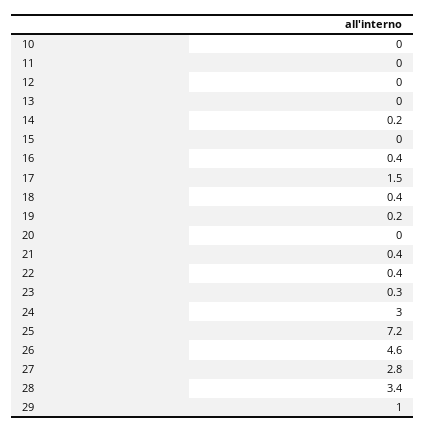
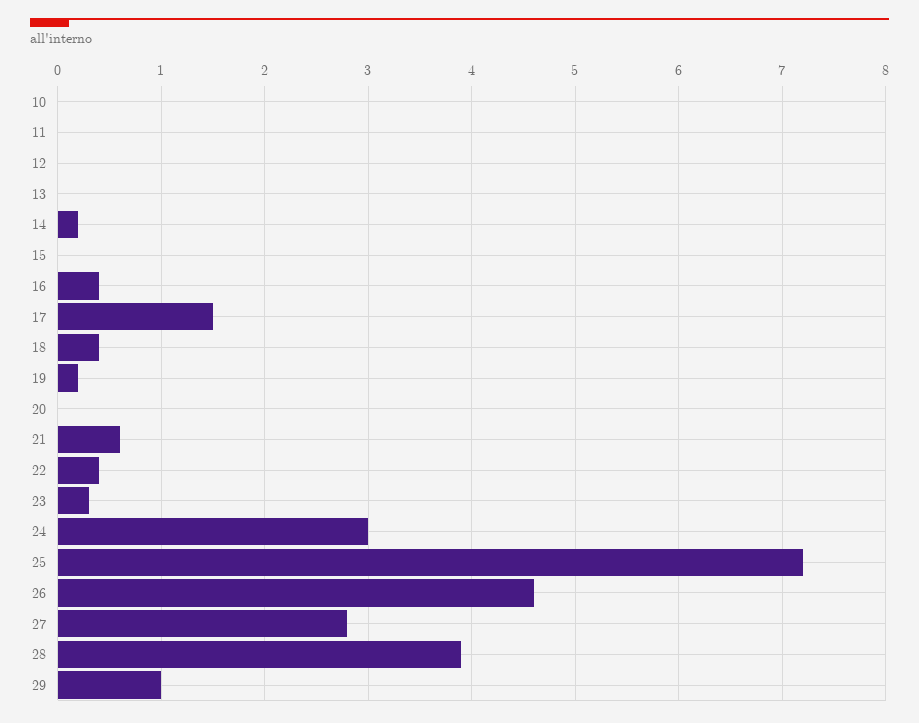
  {
    "10": 0,
    "11": 0,
    "12": 0,
    "13": 0,
    "14": 0.2,
    "15": 0,
    "16": 0.4,
    "17": 1.5,
    "18": 0.4,
    "19": 0.2,
    "20": 0,
-   "21": 0.4,
+   "21": 0.6,
    "22": 0.4,
    "23": 0.3,
    "24": 3,
    "25": 7.2,
    "26": 4.6,
    "27": 2.8,
-   "28": 3.4,
+   "28": 3.9,
    "29": 1
  }

